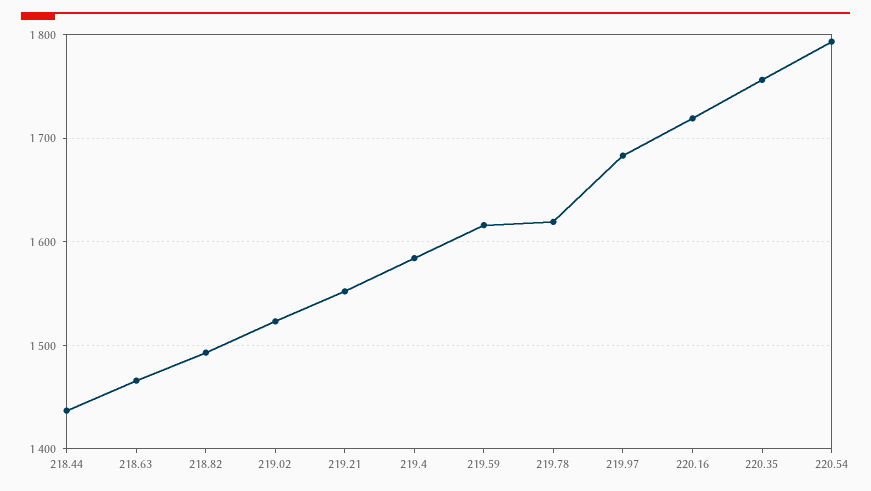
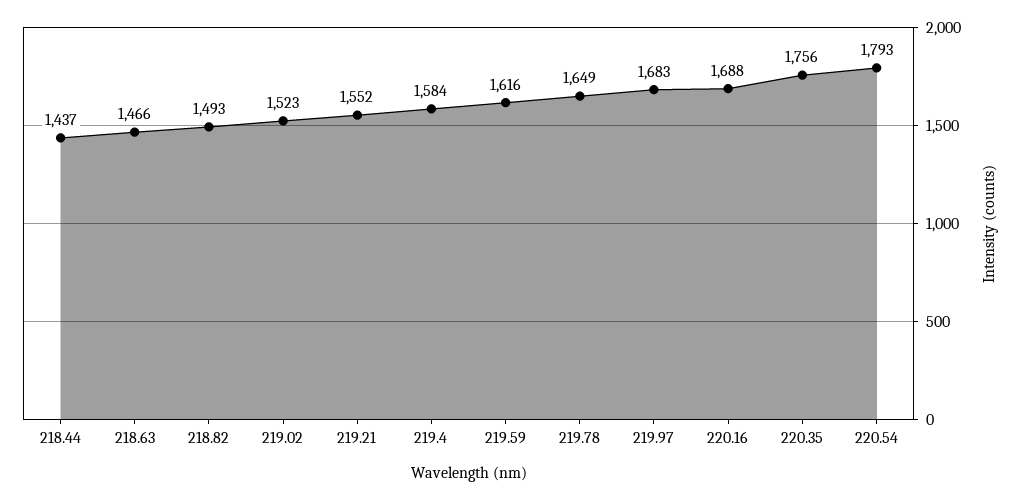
  {
    "218.44": 1437,
    "218.63": 1466,
    "218.82": 1493,
    "219.02": 1523,
    "219.21": 1552,
    "219.4": 1584,
    "219.59": 1616,
-   "219.78": 1620,
+   "219.78": 1649,
    "219.97": 1683,
-   "220.16": 1720,
+   "220.16": 1688,
    "220.35": 1756,
    "220.54": 1793
  }

